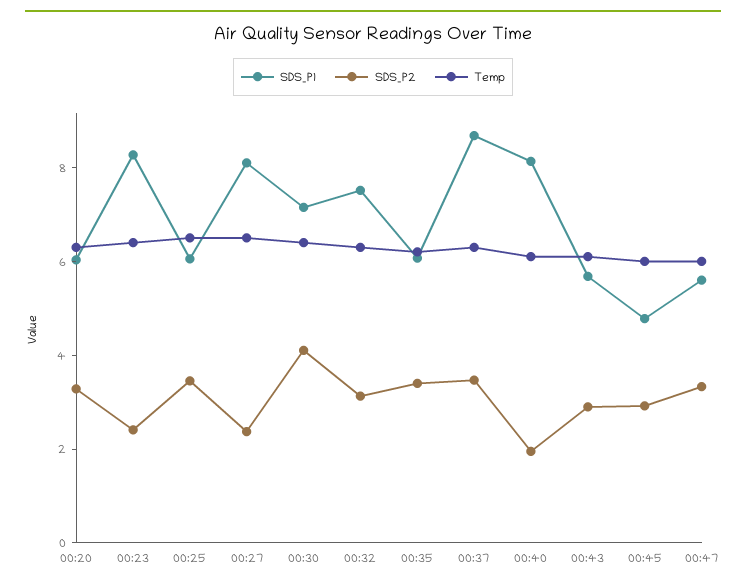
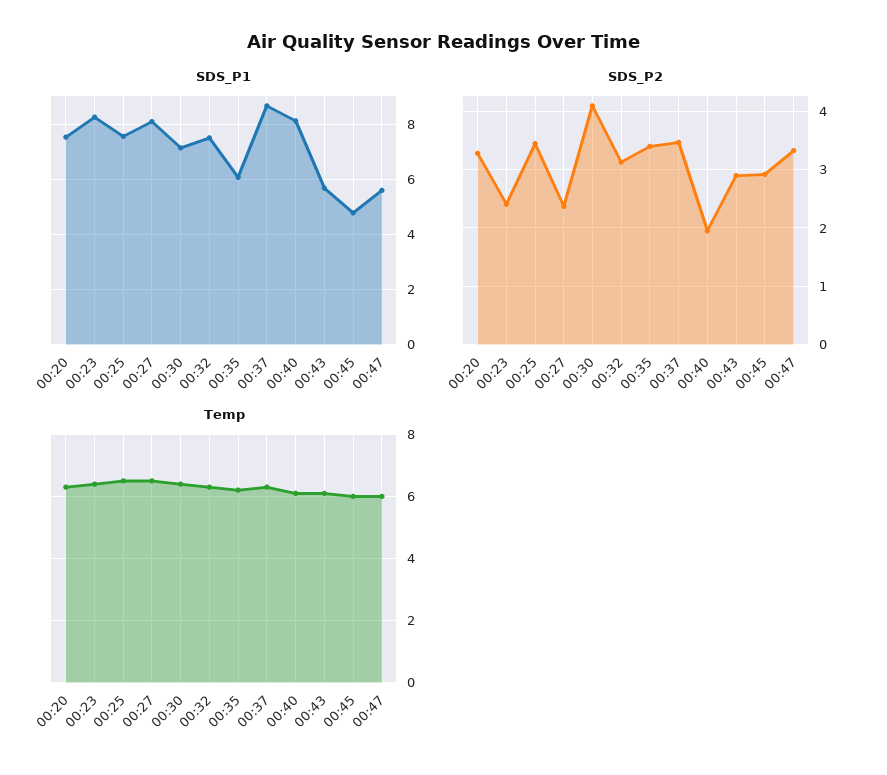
  {
    "SDS_P1": {
-     "00:20": 6,
+     "00:20": 7.5,
      "00:23": 8.25,
-     "00:25": 6,
+     "00:25": 7.5,
      "00:27": 8,
      "00:30": 7.25,
      "00:32": 7.5,
      "00:35": 6,
      "00:37": 8.75,
      "00:40": 8.25,
      "00:43": 5.75,
      "00:45": 4.75,
      "00:47": 5.5
    },
    "SDS_P2": {
      "00:20": 3.2,
      "00:23": 2.4,
      "00:25": 3.4,
      "00:27": 2.4,
      "00:30": 4.2,
      "00:32": 3.2,
      "00:35": 3.4,
      "00:37": 3.4,
      "00:40": 2,
      "00:43": 3,
      "00:45": 3,
      "00:47": 3.4
    },
    "Temp": {
      "00:20": 6.5,
      "00:23": 6.5,
      "00:25": 6.5,
      "00:27": 6.5,
      "00:30": 6.5,
      "00:32": 6.5,
      "00:35": 6,
      "00:37": 6.5,
      "00:40": 6,
      "00:43": 6,
      "00:45": 6,
      "00:47": 6
    }
  }

